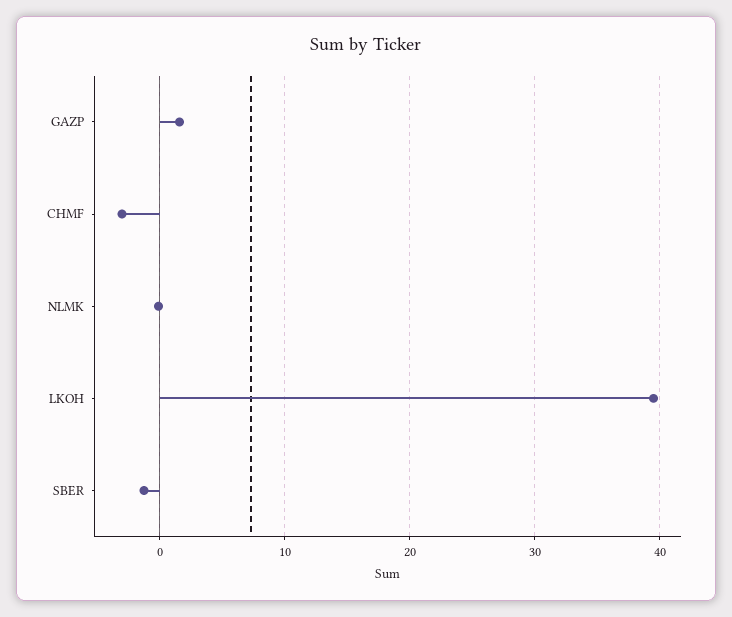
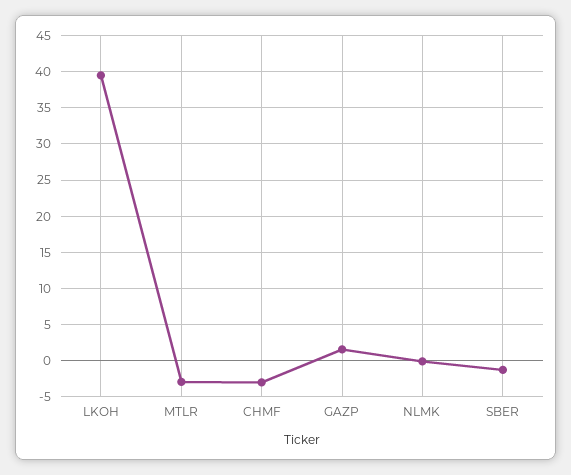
  {
    "GAZP": 2,
    "CHMF": -3,
    "NLMK": 0,
    "LKOH": 40,
-   "SBER": -1
+   "SBER": -1,
+   "MTLR": -3
  }

